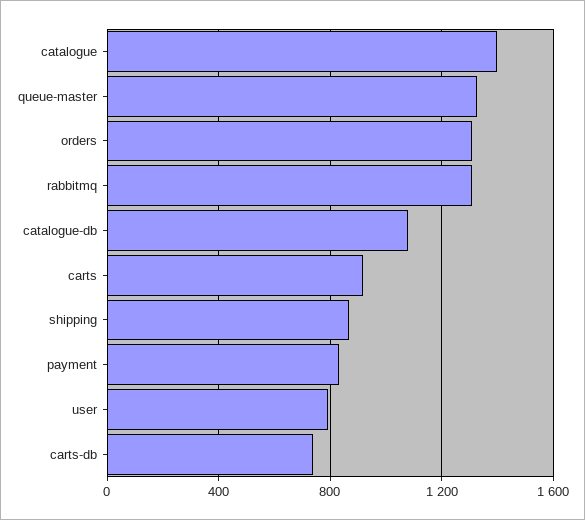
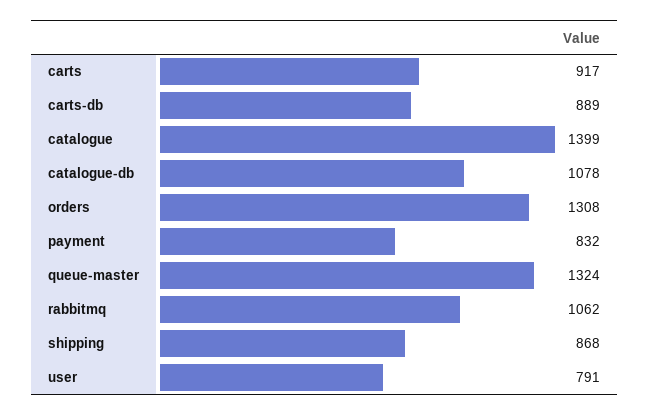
  {
    "catalogue": 1399,
    "queue-master": 1324,
    "orders": 1308,
-   "rabbitmq": 1300,
+   "rabbitmq": 1062,
    "catalogue-db": 1078,
    "carts": 917,
    "shipping": 868,
    "payment": 832,
    "user": 791,
-   "carts-db": 750
+   "carts-db": 889
  }

